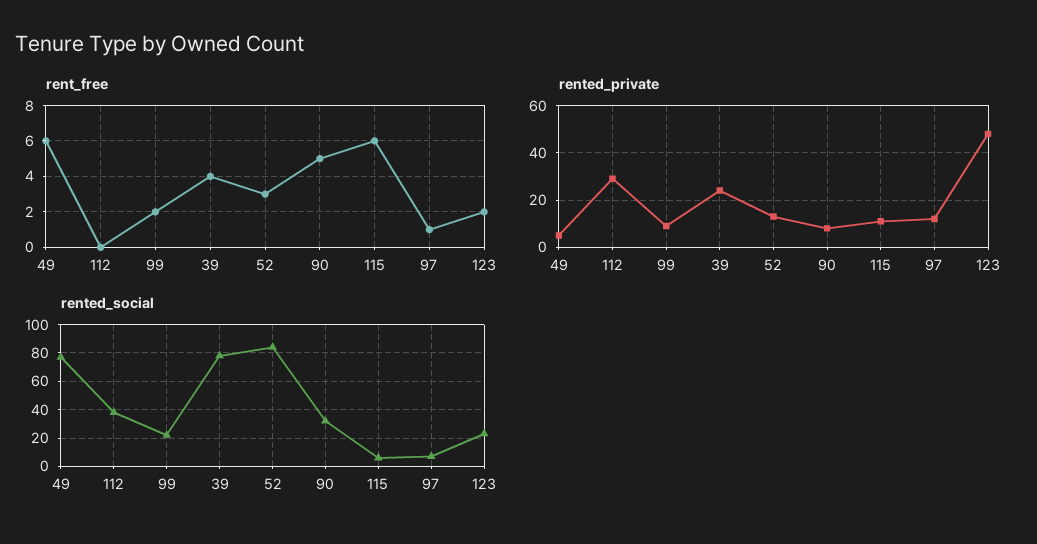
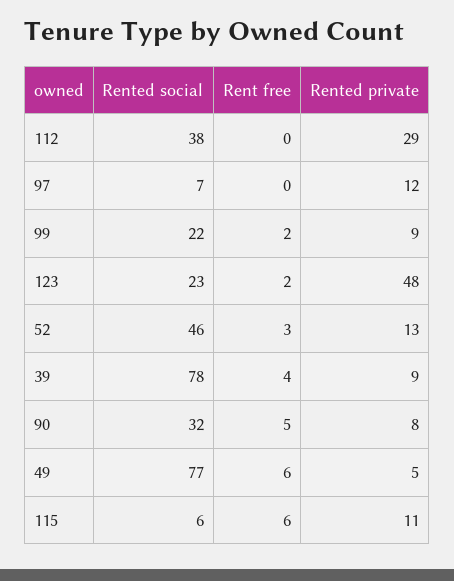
  {
    "rent_free": {
      "49": 6,
      "112": 0,
      "99": 2,
      "39": 4,
      "52": 3,
      "90": 5,
      "115": 6,
-     "97": 1,
+     "97": 0,
      "123": 2
    },
    "rented_private": {
      "49": 5,
      "112": 29,
      "99": 9,
-     "39": 25,
+     "39": 9,
      "52": 13,
      "90": 8,
      "115": 11,
      "97": 12,
      "123": 48
    },
    "rented_social": {
      "49": 77,
      "112": 38,
      "99": 22,
      "39": 78,
-     "52": 85,
+     "52": 46,
      "90": 32,
      "115": 6,
      "97": 7,
      "123": 23
    }
  }

